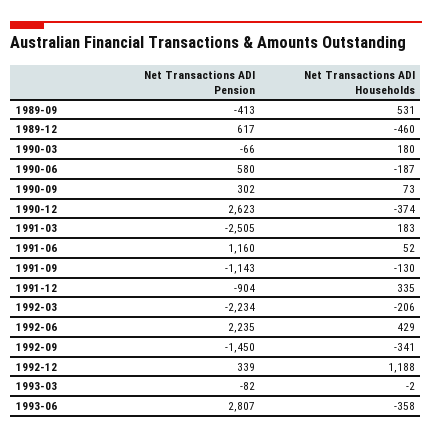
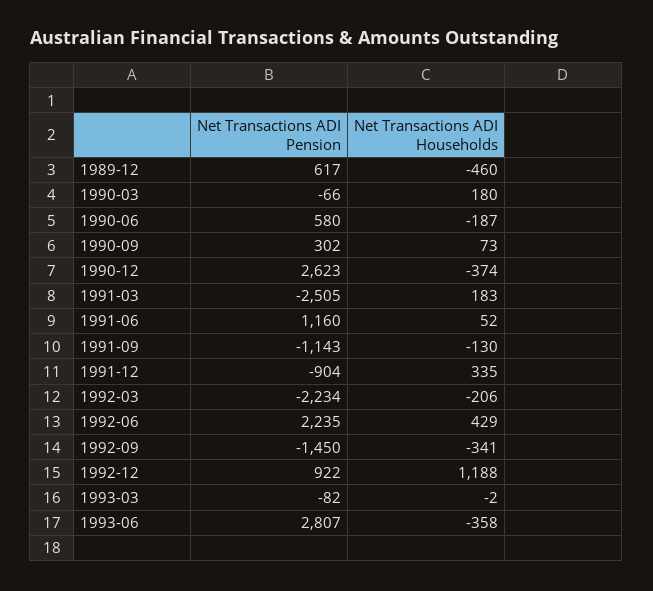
  {
    "Net Transactions ADI Pension": {
-     "1989-09": -413,
      "1989-12": 617,
      "1990-03": -66,
      "1990-06": 580,
      "1990-09": 302,
      "1990-12": 2623,
      "1991-03": -2505,
      "1991-06": 1160,
      "1991-09": -1143,
      "1991-12": -904,
      "1992-03": -2234,
      "1992-06": 2235,
      "1992-09": -1450,
-     "1992-12": 339,
+     "1992-12": 922,
      "1993-03": -82,
      "1993-06": 2807
    },
    "Net Transactions ADI Households": {
-     "1989-09": 531,
      "1989-12": -460,
      "1990-03": 180,
      "1990-06": -187,
      "1990-09": 73,
      "1990-12": -374,
      "1991-03": 183,
      "1991-06": 52,
      "1991-09": -130,
      "1991-12": 335,
      "1992-03": -206,
      "1992-06": 429,
      "1992-09": -341,
      "1992-12": 1188,
      "1993-03": -2,
      "1993-06": -358
    }
  }

